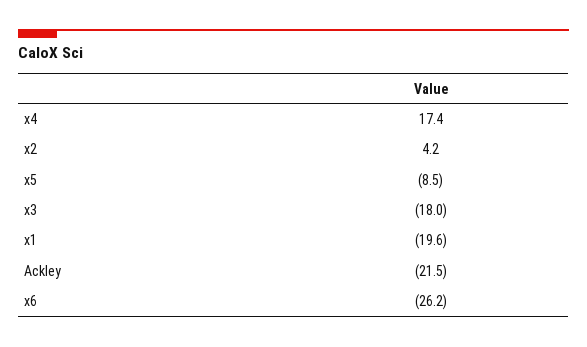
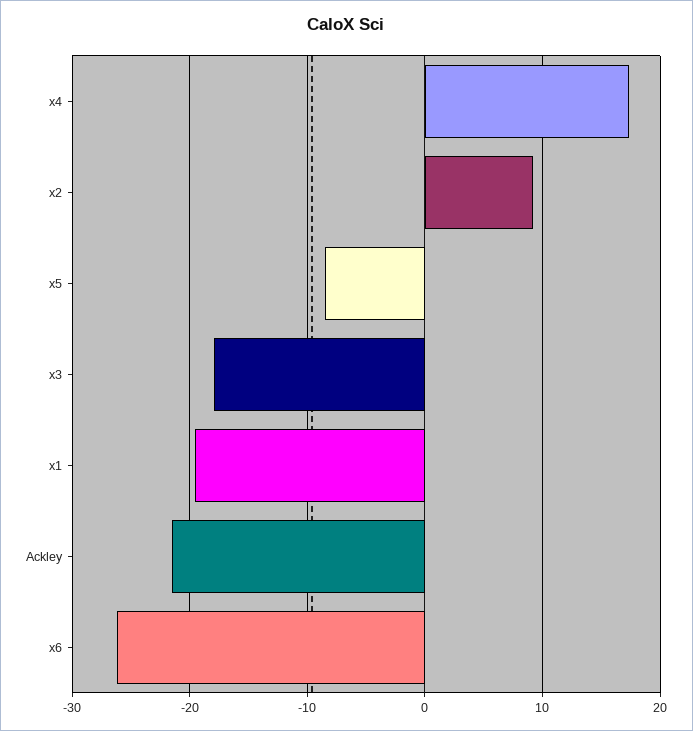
  {
    "x4": 17.4,
-   "x2": 4.2,
+   "x2": 9,
    "x5": -8.5,
    "x3": -18,
    "x1": -19.6,
    "Ackley": -21.5,
    "x6": -26.2
  }

